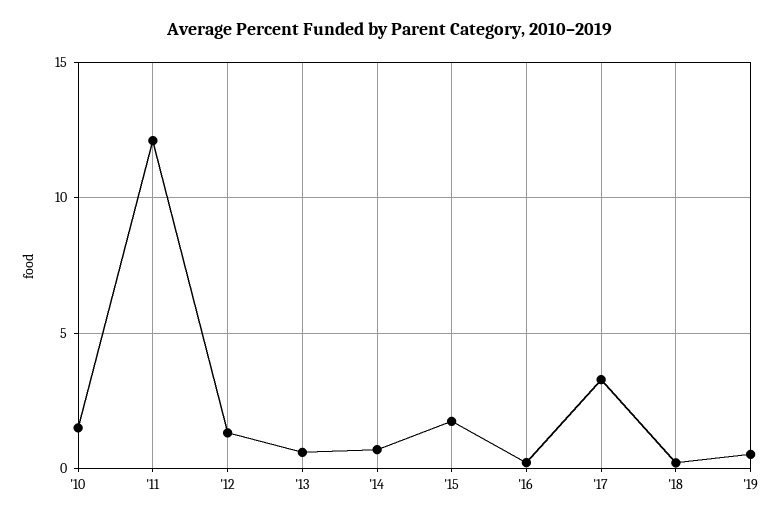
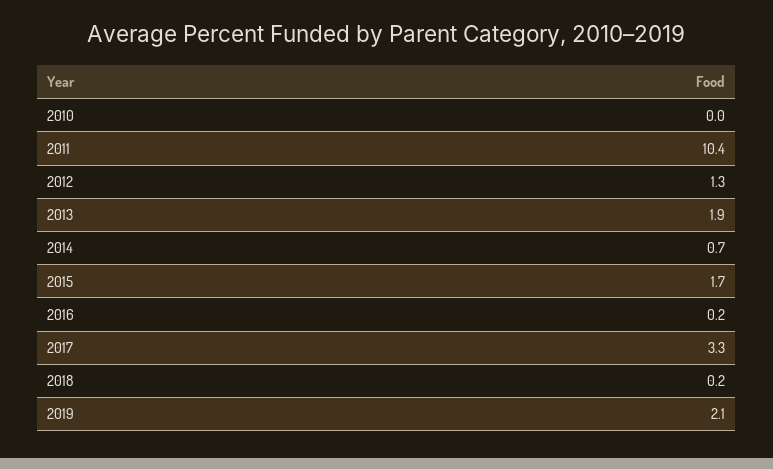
  {
-   "'10": 1.5,
+   "'10": 0,
-   "'11": 12,
+   "'11": 10.4,
    "'12": 1.3,
-   "'13": 0.5,
+   "'13": 1.9,
    "'14": 0.7,
    "'15": 1.7,
    "'16": 0.2,
    "'17": 3.3,
    "'18": 0.2,
-   "'19": 0.5
+   "'19": 2.1
  }

